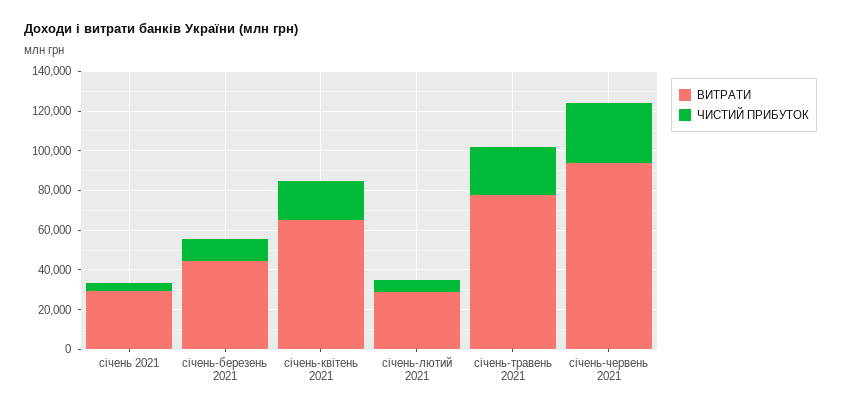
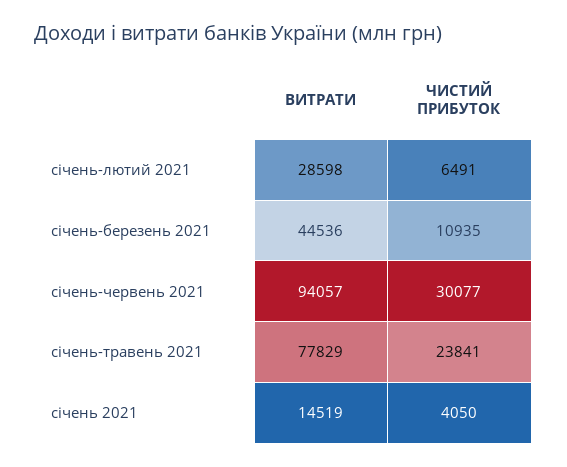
  {
    "ВИТРАТИ": {
-     "січень 2021": 30000,
+     "січень 2021": 14519,
      "січень-березень 2021": 44536,
-     "січень-квітень 2021": 65000,
      "січень-лютий 2021": 28598,
      "січень-травень 2021": 77829,
      "січень-червень 2021": 94057
    },
    "ЧИСТИЙ ПРИБУТОК": {
      "січень 2021": 4050,
      "січень-березень 2021": 10935,
-     "січень-квітень 2021": 20000,
      "січень-лютий 2021": 6491,
      "січень-травень 2021": 23841,
      "січень-червень 2021": 30077
    }
  }

